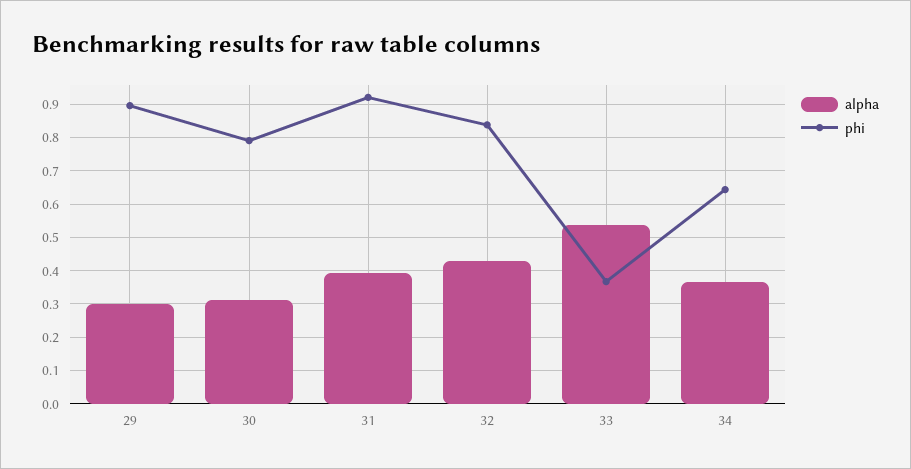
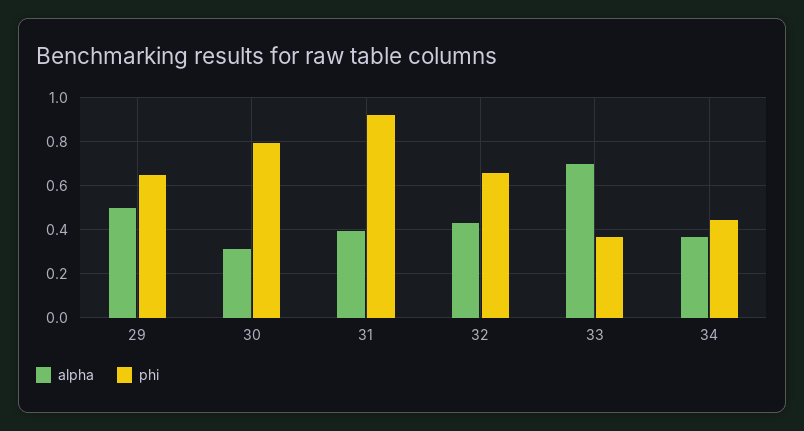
  {
    "alpha": {
-     "29": 0.3,
+     "29": 0.5,
      "30": 0.32,
      "31": 0.4,
      "32": 0.42,
-     "33": 0.54,
+     "33": 0.7,
      "34": 0.36
    },
    "phi": {
-     "29": 0.9,
+     "29": 0.65,
      "30": 0.8,
      "31": 0.92,
-     "32": 0.84,
+     "32": 0.65,
      "33": 0.36,
-     "34": 0.64
+     "34": 0.45
    }
  }

